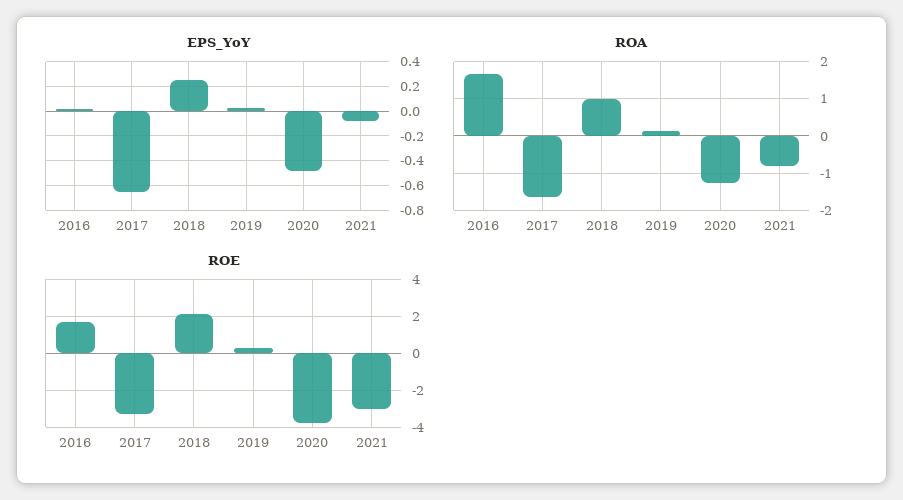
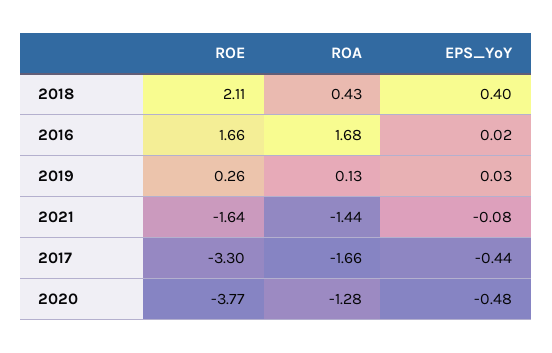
  {
    "EPS_YoY": {
      "2016": 0.02,
-     "2017": -0.65,
+     "2017": -0.44,
-     "2018": 0.25,
+     "2018": 0.4,
      "2019": 0.03,
      "2020": -0.48,
      "2021": -0.08
    },
    "ROA": {
      "2016": 1.68,
      "2017": -1.66,
-     "2018": 1,
+     "2018": 0.43,
      "2019": 0.13,
      "2020": -1.28,
-     "2021": -0.8
+     "2021": -1.44
    },
    "ROE": {
      "2016": 1.66,
      "2017": -3.3,
      "2018": 2.11,
      "2019": 0.26,
      "2020": -3.77,
-     "2021": -3
+     "2021": -1.64
    }
  }

